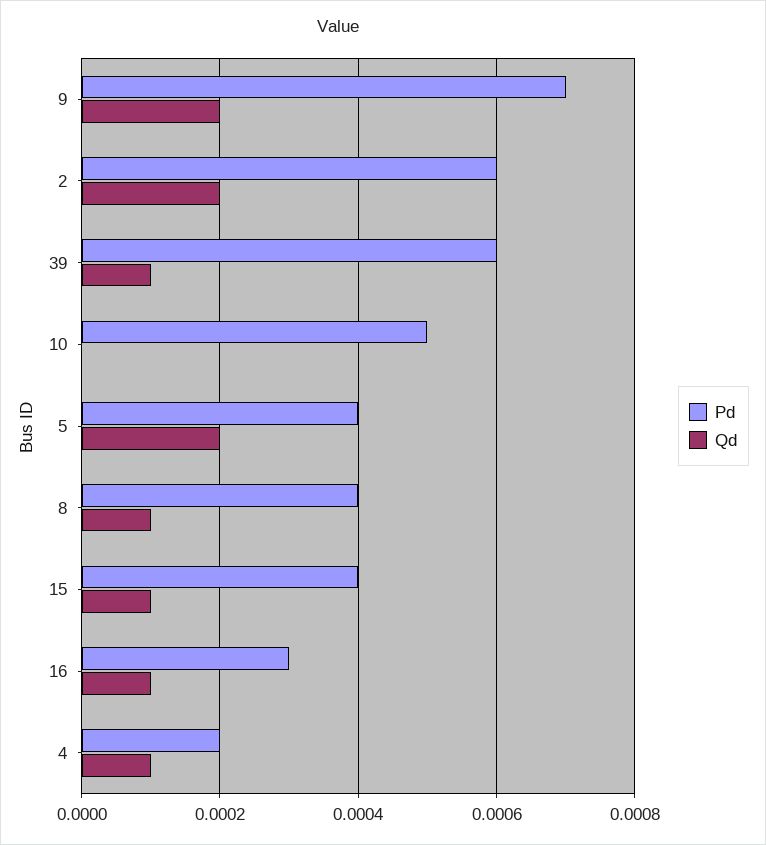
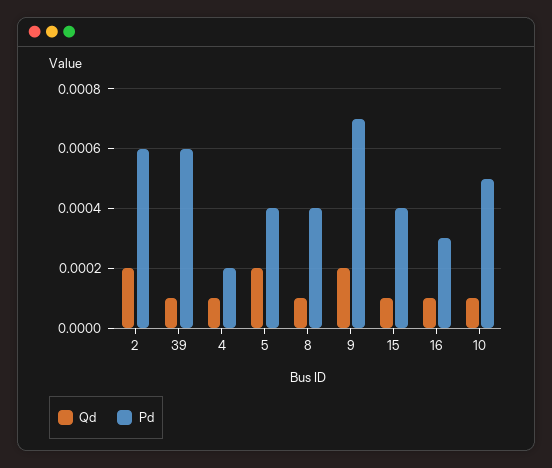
  {
    "Pd": {
      "9": 0.0007,
      "2": 0.0006,
      "39": 0.0006,
      "10": 0.0005,
      "5": 0.0004,
      "8": 0.0004,
      "15": 0.0004,
      "16": 0.0003,
      "4": 0.0002
    },
    "Qd": {
      "9": 0.0002,
      "2": 0.0002,
      "39": 0.0001,
-     "10": 0,
+     "10": 0.0001,
      "5": 0.0002,
      "8": 0.0001,
      "15": 0.0001,
      "16": 0.0001,
      "4": 0.0001
    }
  }

